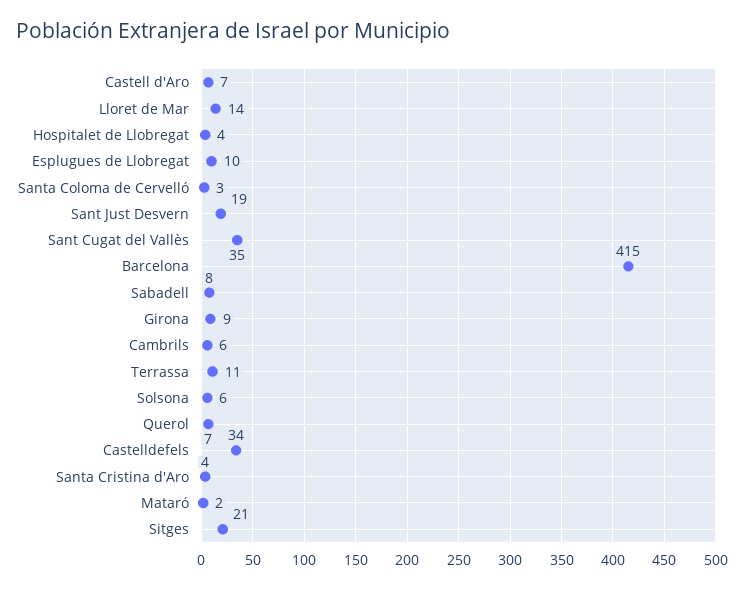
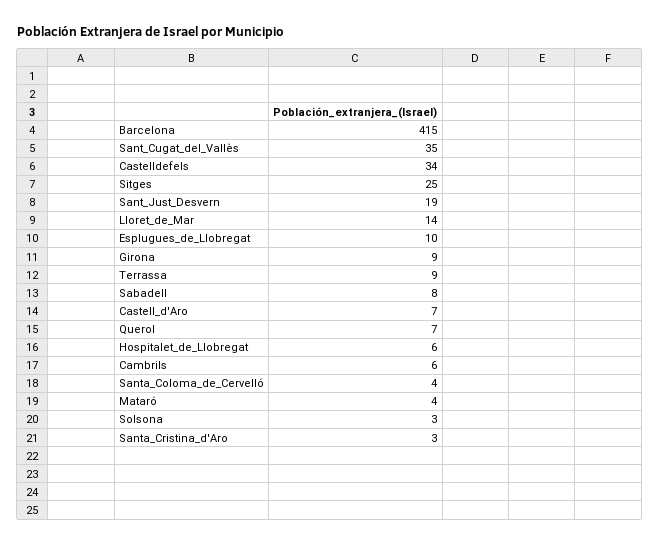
  {
    "Castell d'Aro": 7,
    "Lloret de Mar": 14,
-   "Hospitalet de Llobregat": 4,
+   "Hospitalet de Llobregat": 6,
    "Esplugues de Llobregat": 10,
-   "Santa Coloma de Cervelló": 3,
+   "Santa Coloma de Cervelló": 4,
    "Sant Just Desvern": 19,
    "Sant Cugat del Vallès": 35,
    "Barcelona": 415,
    "Sabadell": 8,
    "Girona": 9,
    "Cambrils": 6,
-   "Terrassa": 11,
+   "Terrassa": 9,
-   "Solsona": 6,
+   "Solsona": 3,
    "Querol": 7,
    "Castelldefels": 34,
-   "Santa Cristina d'Aro": 4,
+   "Santa Cristina d'Aro": 3,
-   "Mataró": 2,
+   "Mataró": 4,
-   "Sitges": 21
+   "Sitges": 25
  }

